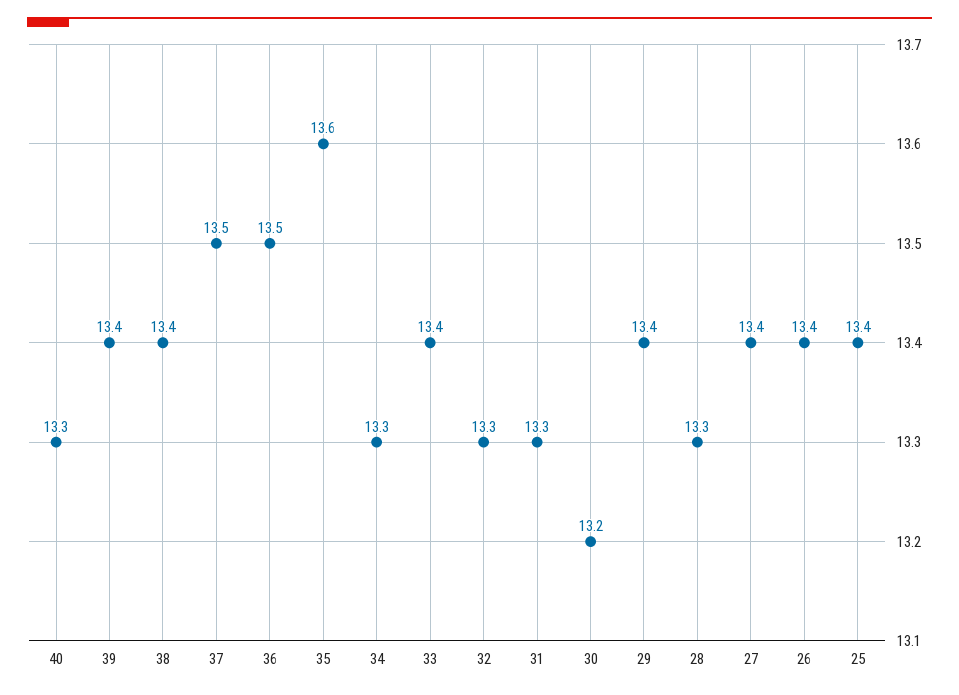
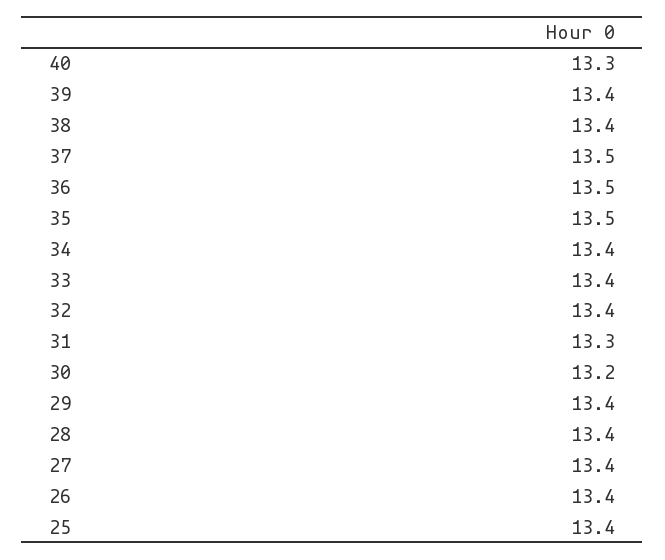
  {
    "40": 13.3,
    "39": 13.4,
    "38": 13.4,
    "37": 13.5,
    "36": 13.5,
-   "35": 13.6,
+   "35": 13.5,
-   "34": 13.3,
+   "34": 13.4,
    "33": 13.4,
-   "32": 13.3,
+   "32": 13.4,
    "31": 13.3,
    "30": 13.2,
    "29": 13.4,
-   "28": 13.3,
+   "28": 13.4,
    "27": 13.4,
    "26": 13.4,
    "25": 13.4
  }

